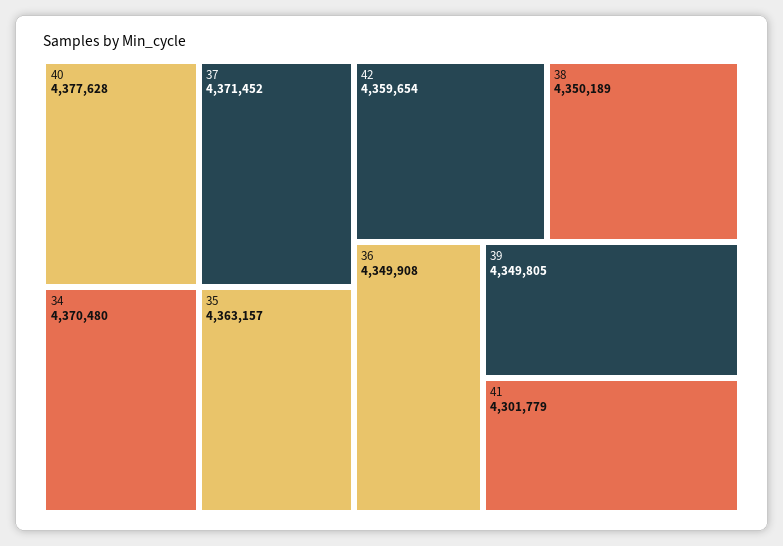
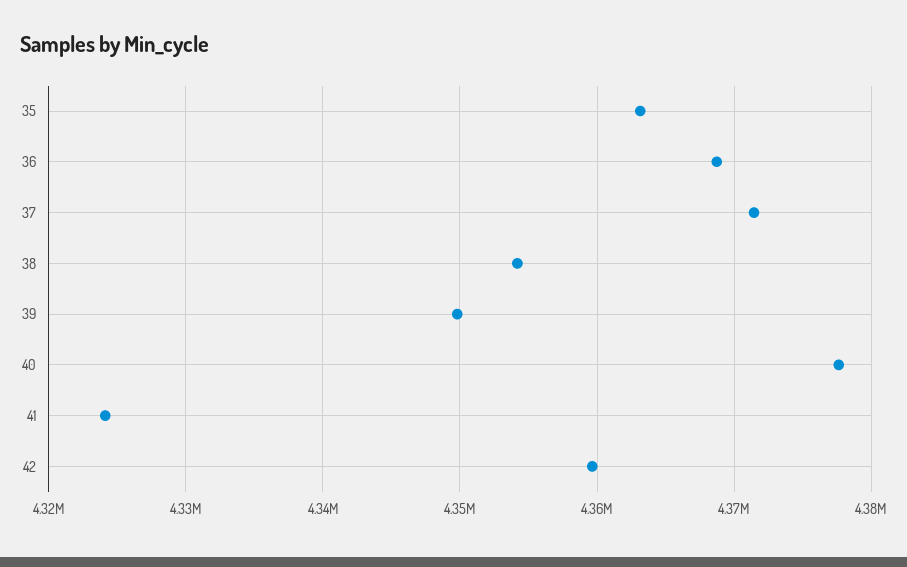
  {
    "40": 4377628,
    "37": 4371452,
-   "34": 4370480,
    "35": 4363157,
    "42": 4359654,
-   "38": 4350189,
+   "38": 4354000,
-   "36": 4349908,
+   "36": 4369000,
    "39": 4349805,
-   "41": 4301779
+   "41": 4324000
  }

